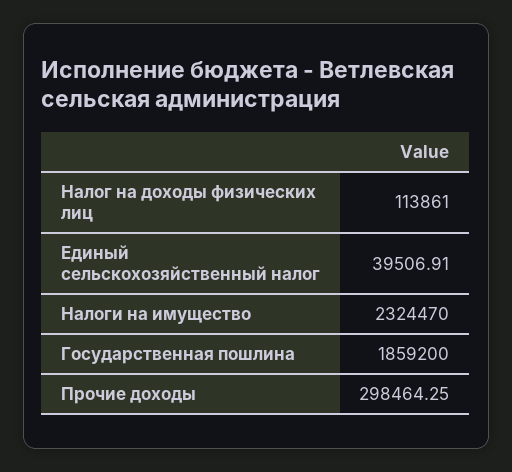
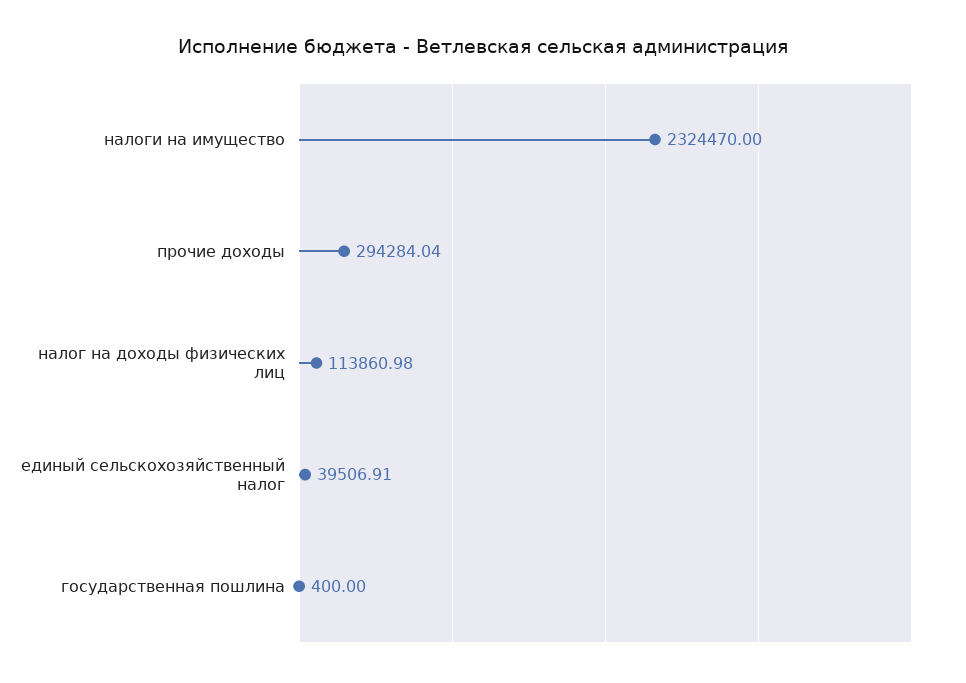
  {
-   "Налог на доходы физических лиц": 113861,
+   "Налог на доходы физических лиц": 113860.98,
    "Единый сельскохозяйственный налог": 39506.91,
    "Налоги на имущество": 2324470,
-   "Государственная пошлина": 1859200,
+   "Государственная пошлина": 400,
-   "Прочие доходы": 298464.25
+   "Прочие доходы": 294284.04
  }

